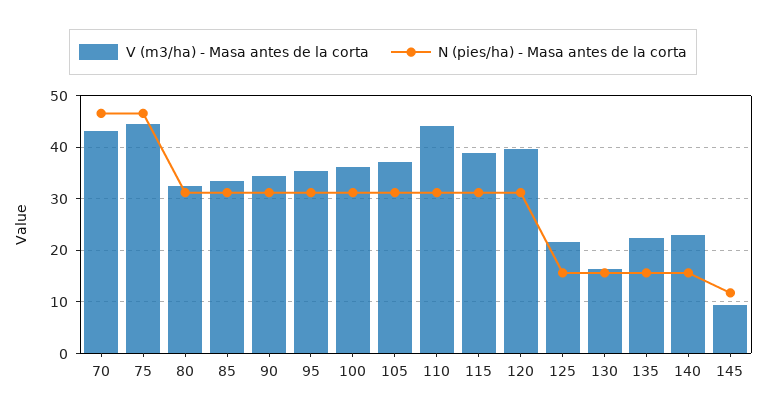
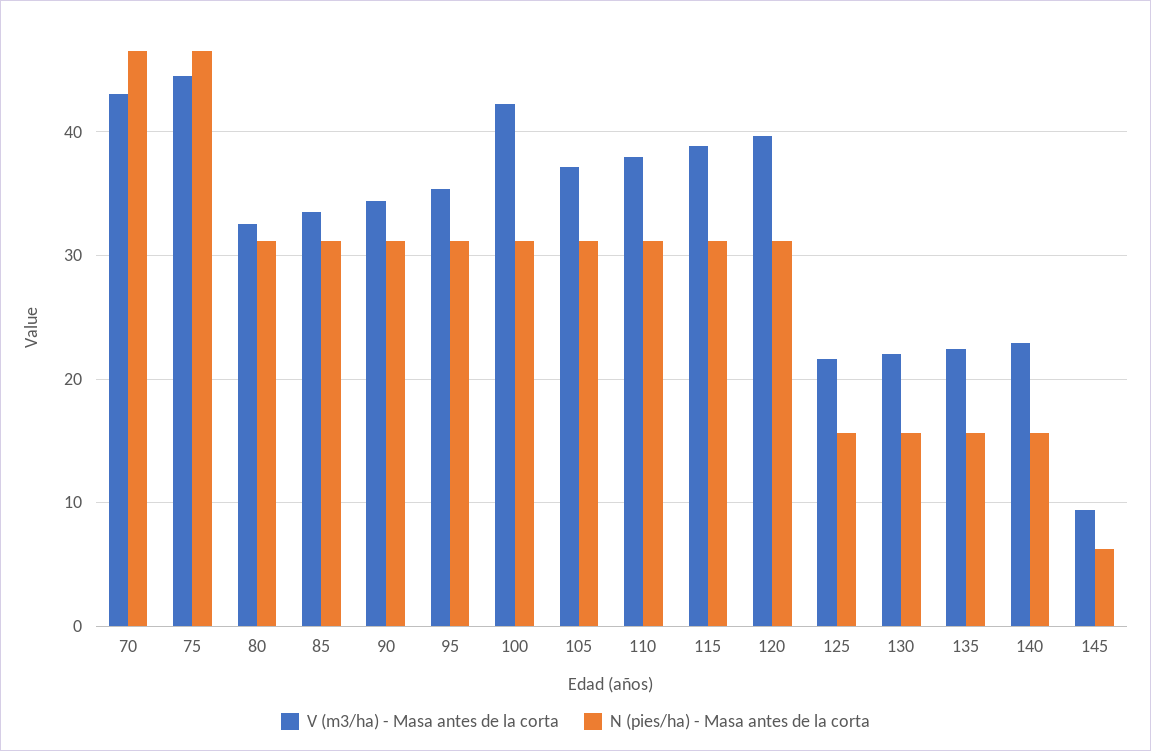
  {
    "V (m3/ha) - Masa antes de la corta": {
      "70": 43,
      "75": 45,
      "80": 33,
      "85": 33,
      "90": 34,
      "95": 35,
-     "100": 36,
+     "100": 42,
      "105": 37,
-     "110": 44,
+     "110": 38,
      "115": 39,
      "120": 40,
      "125": 22,
-     "130": 16,
+     "130": 22,
      "135": 22,
      "140": 23,
      "145": 9
    },
    "N (pies/ha) - Masa antes de la corta": {
      "70": 47,
      "75": 47,
      "80": 31,
      "85": 31,
      "90": 31,
      "95": 31,
      "100": 31,
      "105": 31,
      "110": 31,
      "115": 31,
      "120": 31,
      "125": 16,
      "130": 16,
      "135": 16,
      "140": 16,
-     "145": 12
+     "145": 6
    }
  }

